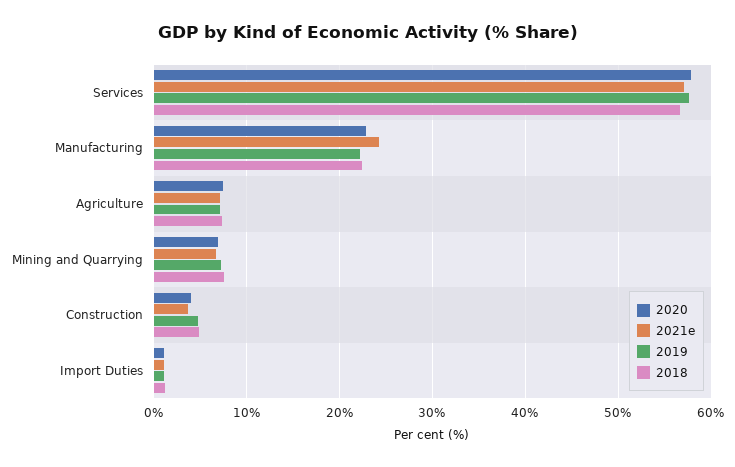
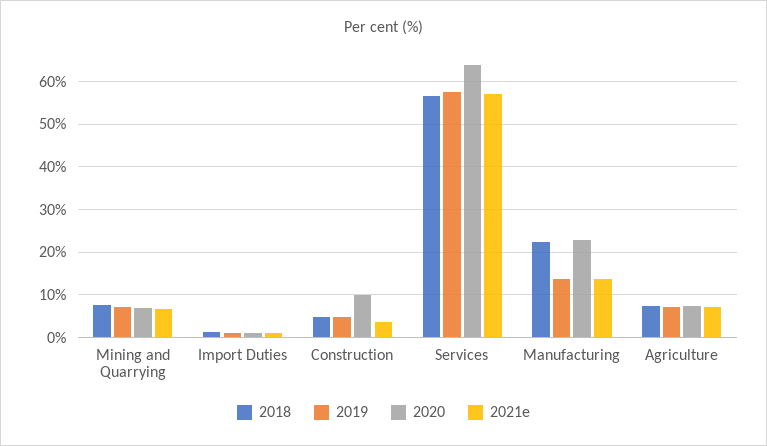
  {
    "2020": {
-     "Services": 58,
+     "Services": 64,
      "Manufacturing": 23,
      "Agriculture": 7,
      "Mining and Quarrying": 7,
-     "Construction": 4,
+     "Construction": 10,
      "Import Duties": 1
    },
    "2021e": {
      "Services": 57,
-     "Manufacturing": 24,
+     "Manufacturing": 14,
      "Agriculture": 7,
      "Mining and Quarrying": 7,
      "Construction": 4,
      "Import Duties": 1
    },
    "2019": {
      "Services": 58,
-     "Manufacturing": 22,
+     "Manufacturing": 14,
      "Agriculture": 7,
      "Mining and Quarrying": 7,
      "Construction": 5,
      "Import Duties": 1
    },
    "2018": {
      "Services": 57,
      "Manufacturing": 22,
      "Agriculture": 7,
      "Mining and Quarrying": 8,
      "Construction": 5,
      "Import Duties": 1
    }
  }

